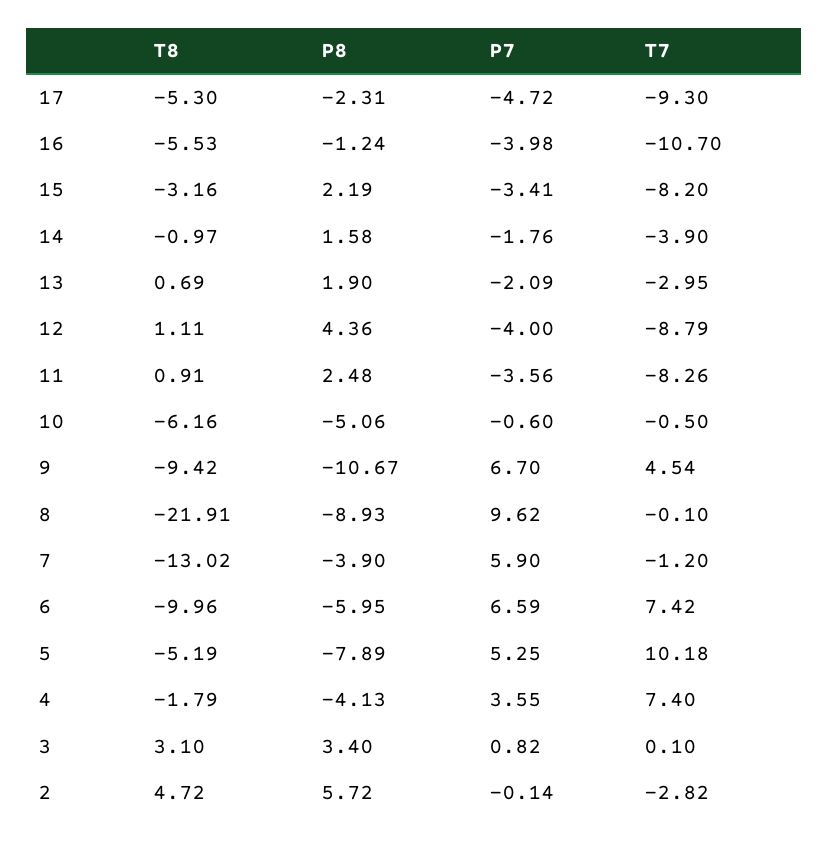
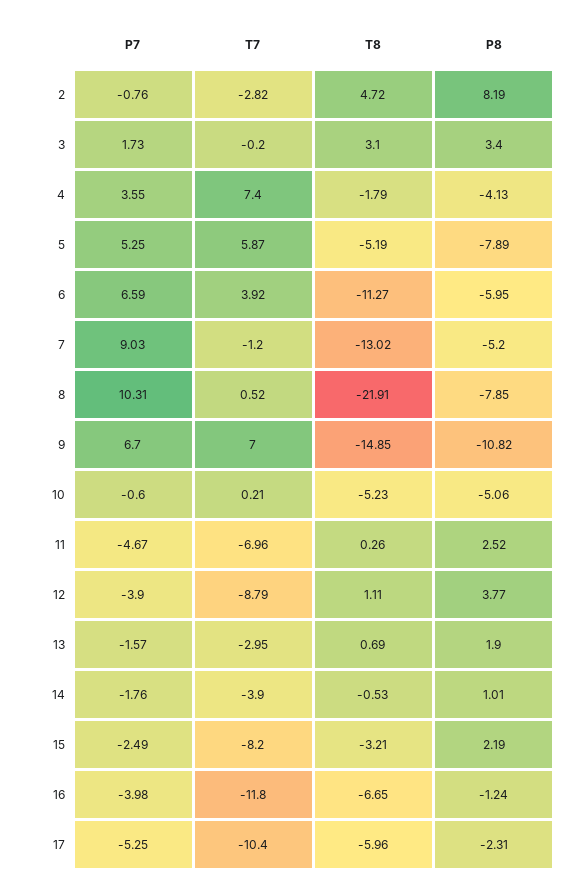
  {
    "T8": {
-     "17": -5.3,
+     "17": -5.96,
-     "16": -5.53,
+     "16": -6.65,
-     "15": -3.16,
+     "15": -3.21,
-     "14": -0.97,
+     "14": -0.53,
      "13": 0.69,
      "12": 1.11,
-     "11": 0.91,
+     "11": 0.26,
-     "10": -6.16,
+     "10": -5.23,
-     "9": -9.42,
+     "9": -14.85,
      "8": -21.91,
      "7": -13.02,
-     "6": -9.96,
+     "6": -11.27,
      "5": -5.19,
      "4": -1.79,
      "3": 3.1,
      "2": 4.72
    },
    "P8": {
      "17": -2.31,
      "16": -1.24,
      "15": 2.19,
-     "14": 1.58,
+     "14": 1.01,
      "13": 1.9,
-     "12": 4.36,
+     "12": 3.77,
-     "11": 2.48,
+     "11": 2.52,
      "10": -5.06,
-     "9": -10.67,
+     "9": -10.82,
-     "8": -8.93,
+     "8": -7.85,
-     "7": -3.9,
+     "7": -5.2,
      "6": -5.95,
      "5": -7.89,
      "4": -4.13,
      "3": 3.4,
-     "2": 5.72
+     "2": 8.19
    },
    "P7": {
-     "17": -4.72,
+     "17": -5.25,
      "16": -3.98,
-     "15": -3.41,
+     "15": -2.49,
      "14": -1.76,
-     "13": -2.09,
+     "13": -1.57,
-     "12": -4,
+     "12": -3.9,
-     "11": -3.56,
+     "11": -4.67,
      "10": -0.6,
      "9": 6.7,
-     "8": 9.62,
+     "8": 10.31,
-     "7": 5.9,
+     "7": 9.03,
      "6": 6.59,
      "5": 5.25,
      "4": 3.55,
-     "3": 0.82,
+     "3": 1.73,
-     "2": -0.14
+     "2": -0.76
    },
    "T7": {
-     "17": -9.3,
+     "17": -10.4,
-     "16": -10.7,
+     "16": -11.8,
      "15": -8.2,
      "14": -3.9,
      "13": -2.95,
      "12": -8.79,
-     "11": -8.26,
+     "11": -6.96,
-     "10": -0.5,
+     "10": 0.21,
-     "9": 4.54,
+     "9": 7,
-     "8": -0.1,
+     "8": 0.52,
      "7": -1.2,
-     "6": 7.42,
+     "6": 3.92,
-     "5": 10.18,
+     "5": 5.87,
      "4": 7.4,
-     "3": 0.1,
+     "3": -0.2,
      "2": -2.82
    }
  }

